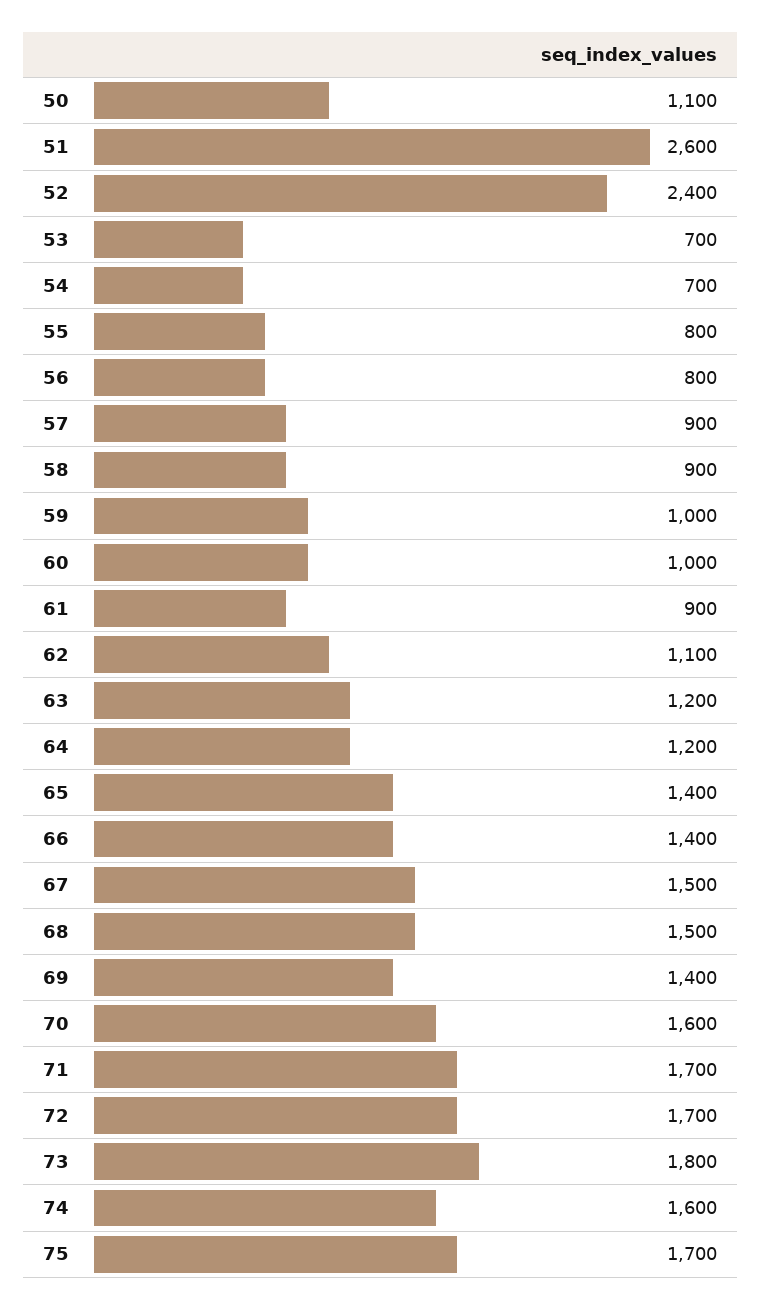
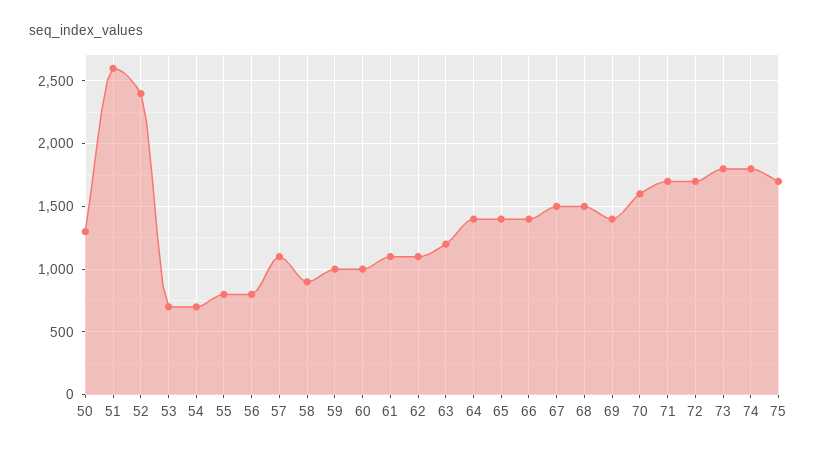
  {
-   "50": 1100,
+   "50": 1300,
    "51": 2600,
    "52": 2400,
    "53": 700,
    "54": 700,
    "55": 800,
    "56": 800,
-   "57": 900,
+   "57": 1100,
    "58": 900,
    "59": 1000,
    "60": 1000,
-   "61": 900,
+   "61": 1100,
    "62": 1100,
    "63": 1200,
-   "64": 1200,
+   "64": 1400,
    "65": 1400,
    "66": 1400,
    "67": 1500,
    "68": 1500,
    "69": 1400,
    "70": 1600,
    "71": 1700,
    "72": 1700,
    "73": 1800,
-   "74": 1600,
+   "74": 1800,
    "75": 1700
  }

